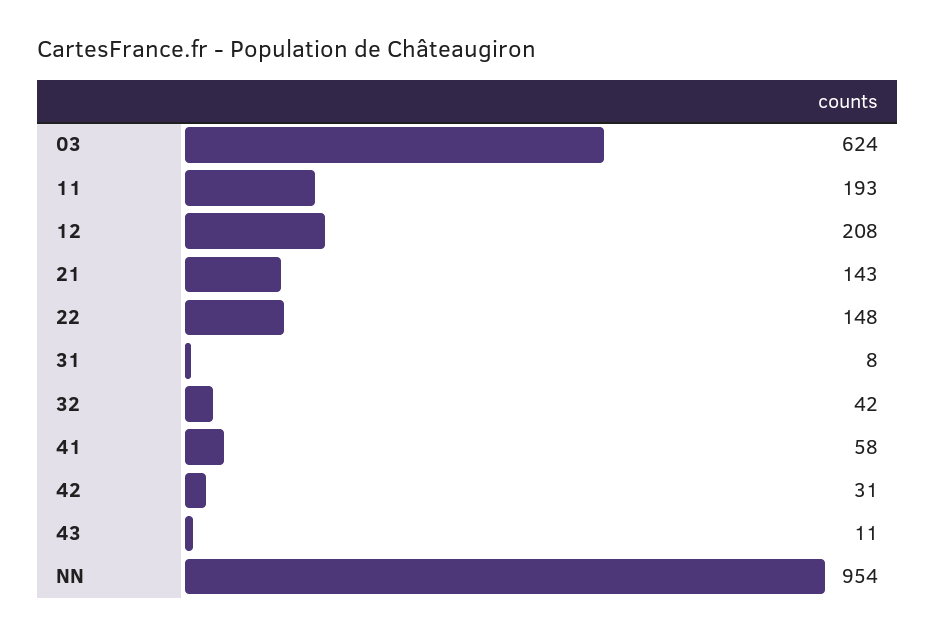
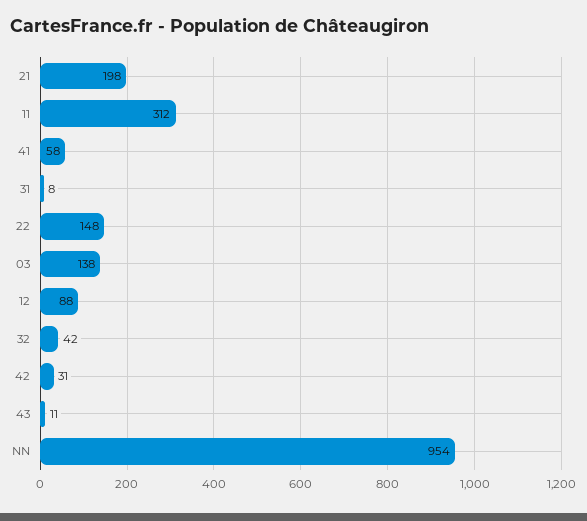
  {
-   "03": 624,
+   "03": 138,
-   "11": 193,
+   "11": 312,
-   "12": 208,
+   "12": 88,
-   "21": 143,
+   "21": 198,
    "22": 148,
    "31": 8,
    "32": 42,
    "41": 58,
    "42": 31,
    "43": 11,
    "NN": 954
  }

